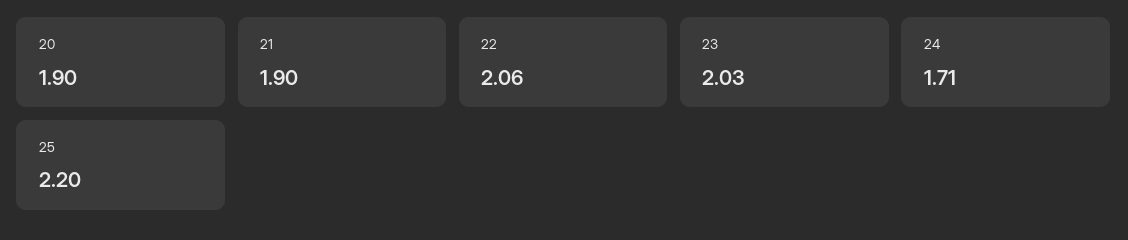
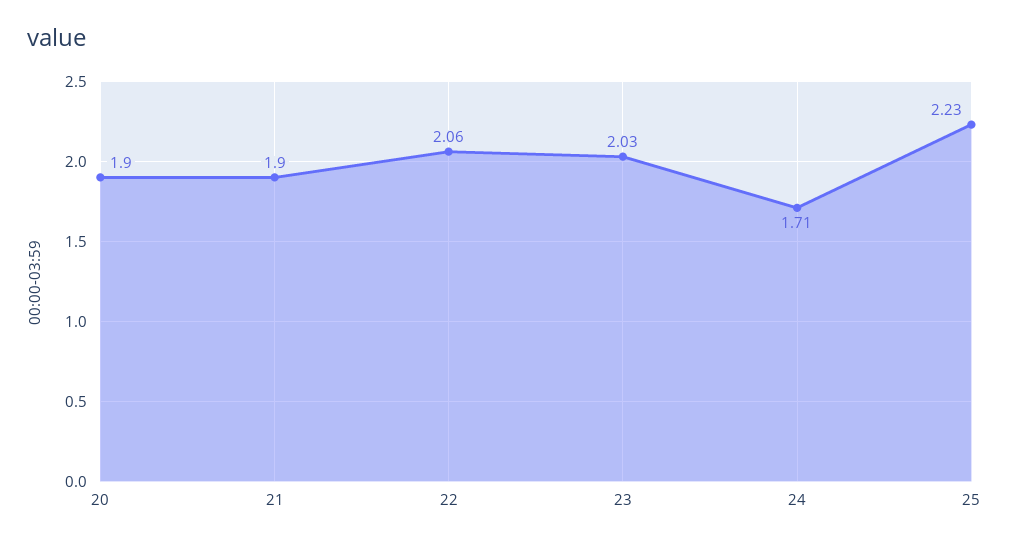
  {
    "20": 1.9,
    "21": 1.9,
    "22": 2.06,
    "23": 2.03,
    "24": 1.71,
-   "25": 2.2
+   "25": 2.23
  }

